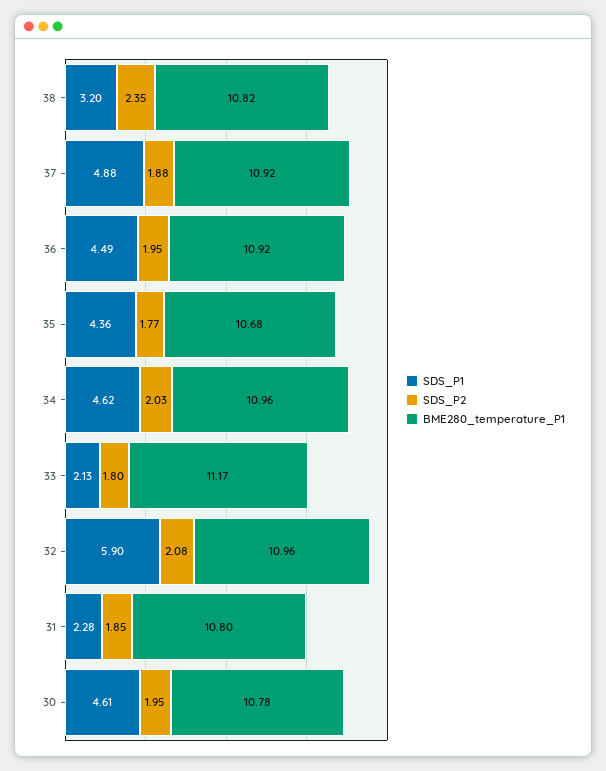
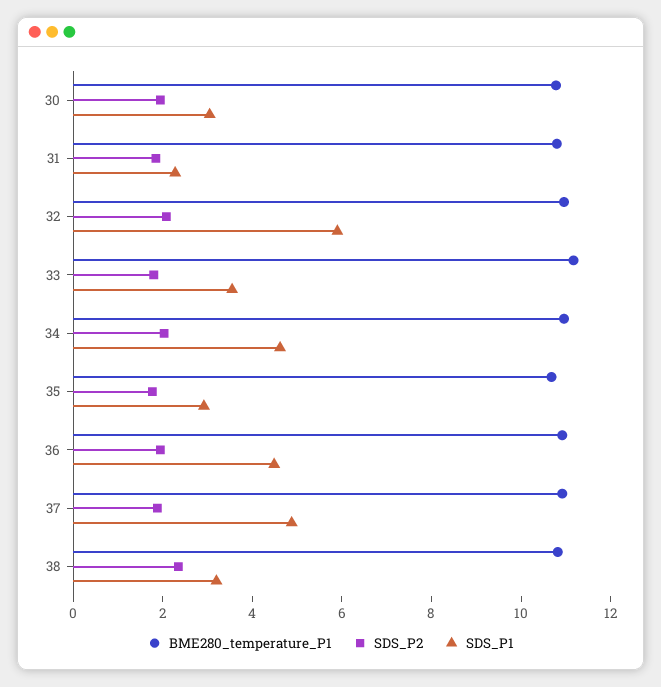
  {
    "SDS_P1": {
      "38": 3.2,
      "37": 4.88,
      "36": 4.49,
-     "35": 4.36,
+     "35": 3,
      "34": 4.62,
-     "33": 2.13,
+     "33": 3.5,
      "32": 5.9,
      "31": 2.28,
-     "30": 4.61
+     "30": 3
    },
    "SDS_P2": {
      "38": 2.35,
      "37": 1.88,
      "36": 1.95,
      "35": 1.77,
      "34": 2.03,
      "33": 1.8,
      "32": 2.08,
      "31": 1.85,
      "30": 1.95
    },
    "BME280_temperature_P1": {
      "38": 10.82,
      "37": 10.92,
      "36": 10.92,
      "35": 10.68,
      "34": 10.96,
      "33": 11.17,
      "32": 10.96,
      "31": 10.8,
      "30": 10.78
    }
  }

